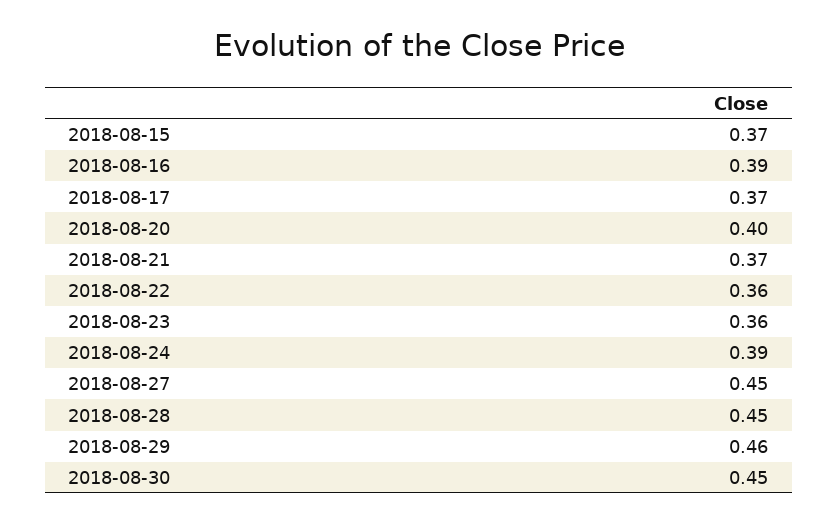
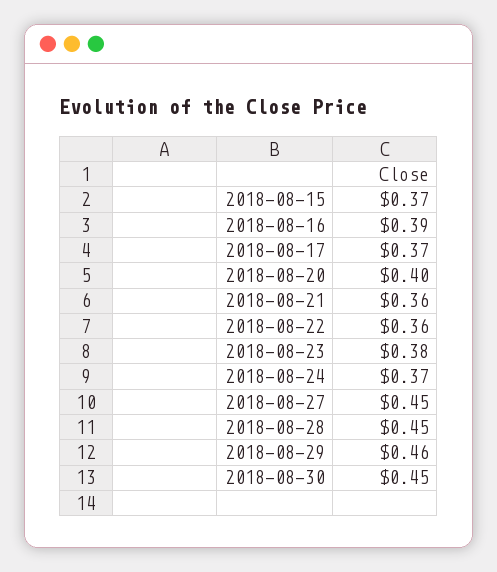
  {
    "2018-08-15": 0.37,
    "2018-08-16": 0.39,
    "2018-08-17": 0.37,
    "2018-08-20": 0.4,
-   "2018-08-21": 0.37,
+   "2018-08-21": 0.36,
    "2018-08-22": 0.36,
-   "2018-08-23": 0.36,
+   "2018-08-23": 0.38,
-   "2018-08-24": 0.39,
+   "2018-08-24": 0.37,
    "2018-08-27": 0.45,
    "2018-08-28": 0.45,
    "2018-08-29": 0.46,
    "2018-08-30": 0.45
  }

